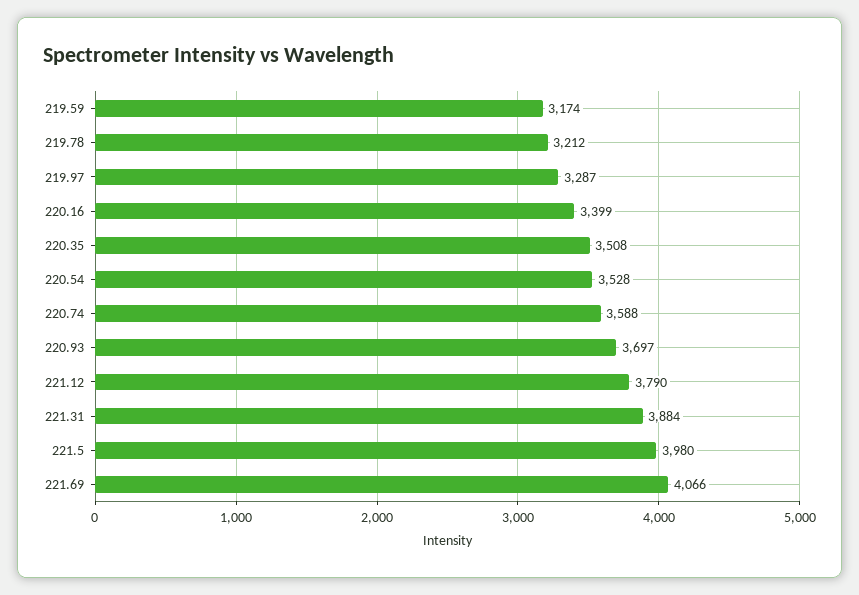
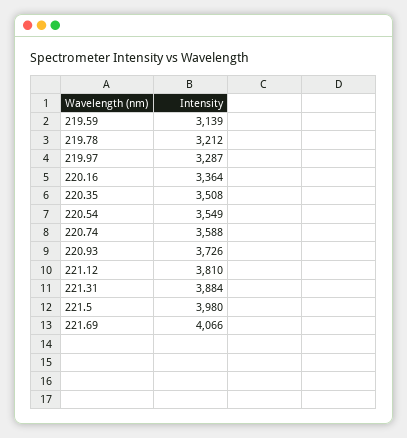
  {
-   "219.59": 3174,
+   "219.59": 3139,
    "219.78": 3212,
    "219.97": 3287,
-   "220.16": 3399,
+   "220.16": 3364,
    "220.35": 3508,
-   "220.54": 3528,
+   "220.54": 3549,
    "220.74": 3588,
-   "220.93": 3697,
+   "220.93": 3726,
-   "221.12": 3790,
+   "221.12": 3810,
    "221.31": 3884,
    "221.5": 3980,
    "221.69": 4066
  }

